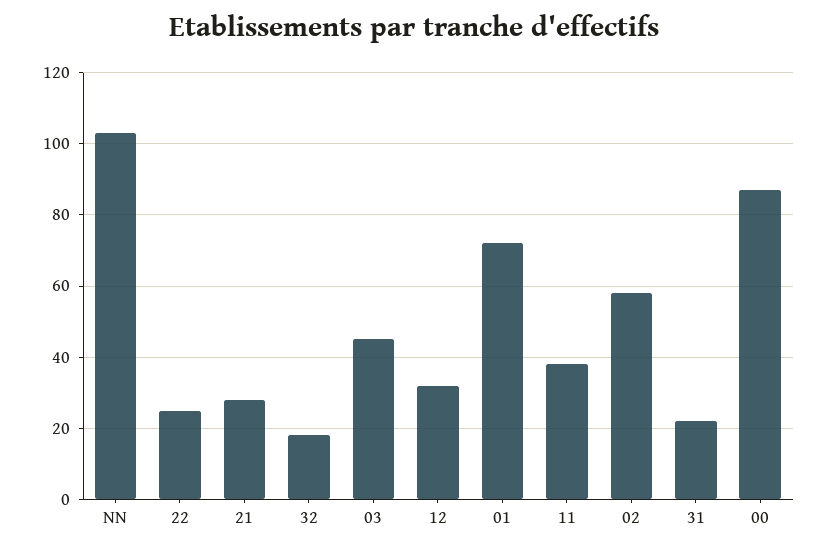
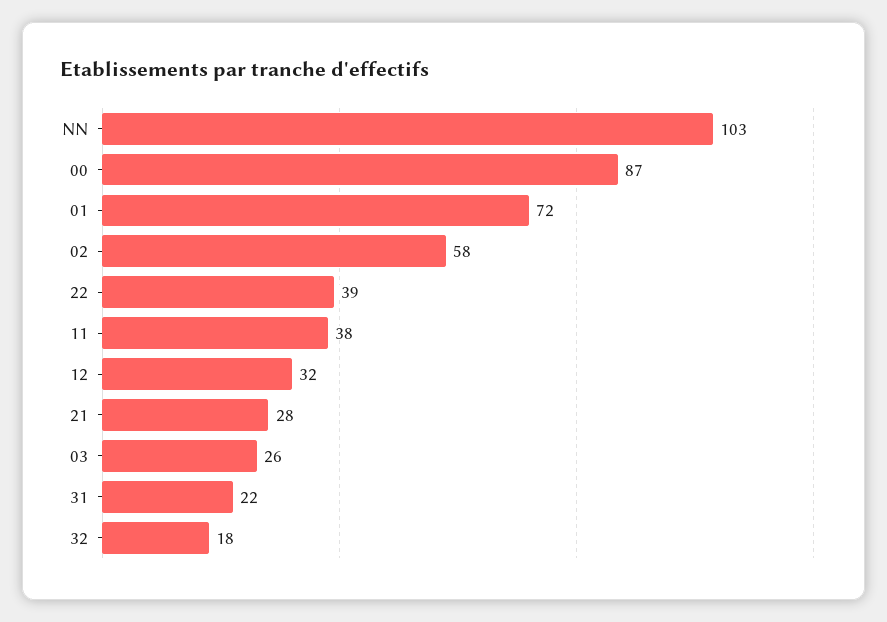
  {
    "NN": 103,
-   "22": 25,
+   "22": 39,
    "21": 28,
    "32": 18,
-   "03": 45,
+   "03": 26,
    "12": 32,
    "01": 72,
    "11": 38,
    "02": 58,
    "31": 22,
    "00": 87
  }

